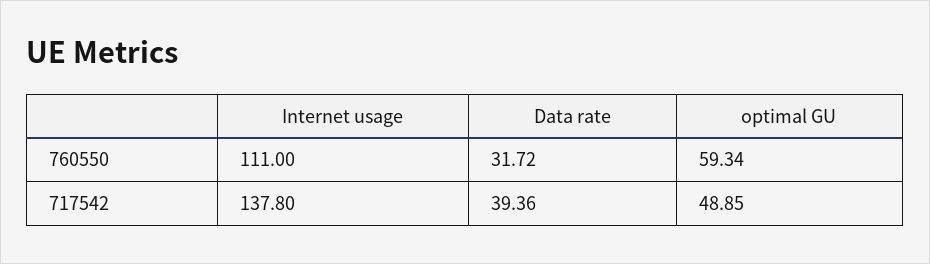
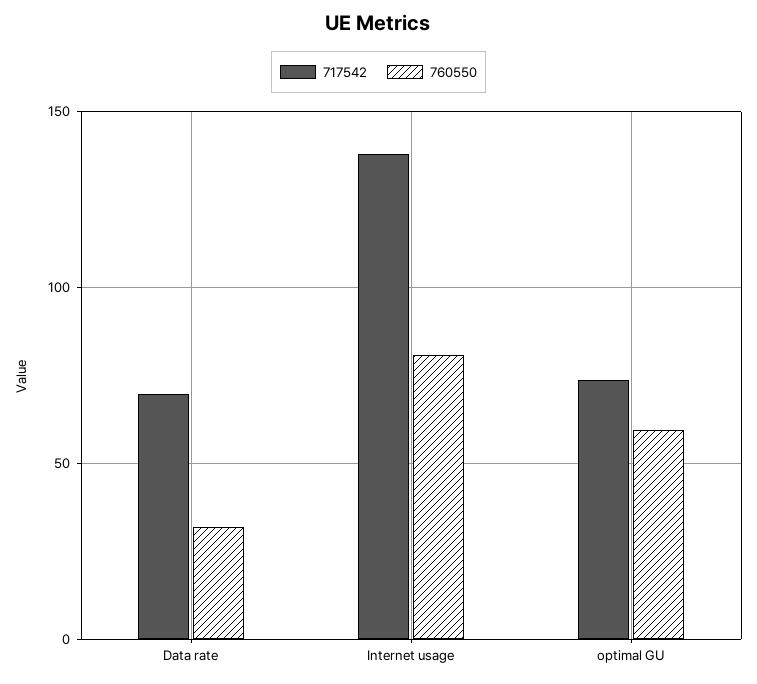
  {
    "760550": {
-     "Internet usage": 111,
+     "Internet usage": 80,
      "Data rate": 31.72,
      "optimal GU": 59.34
    },
    "717542": {
      "Internet usage": 137.8,
-     "Data rate": 39.36,
+     "Data rate": 70,
-     "optimal GU": 48.85
+     "optimal GU": 75
    }
  }

